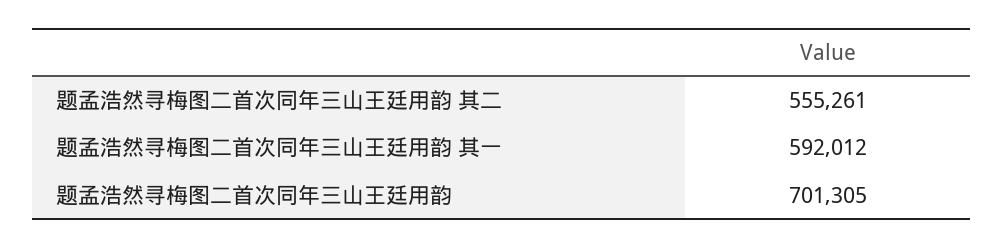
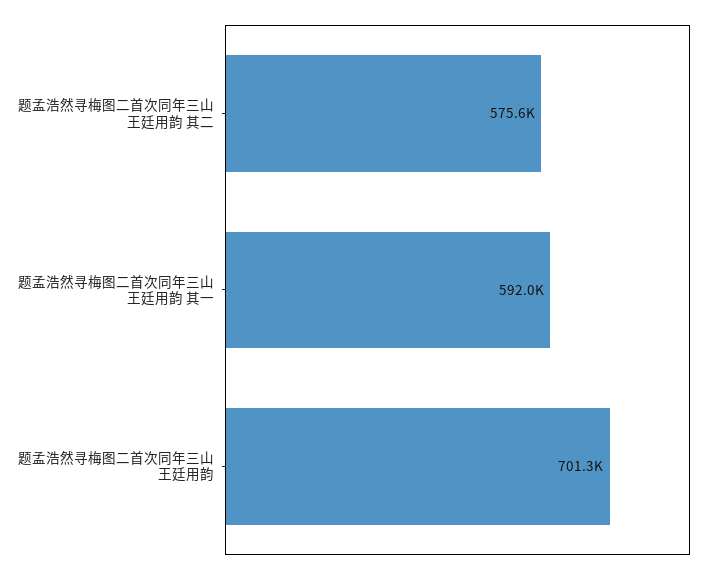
  {
-   "题孟浩然寻梅图二首次同年三山王廷用韵 其二": 555261,
+   "题孟浩然寻梅图二首次同年三山王廷用韵 其二": 575600,
    "题孟浩然寻梅图二首次同年三山王廷用韵 其一": 592012,
    "题孟浩然寻梅图二首次同年三山王廷用韵": 701305
  }

